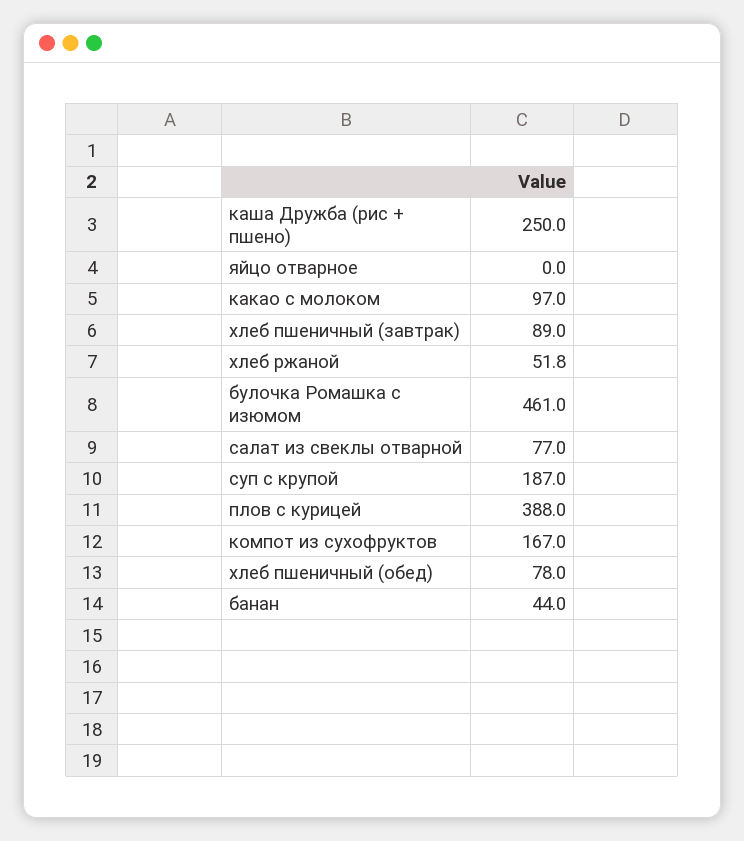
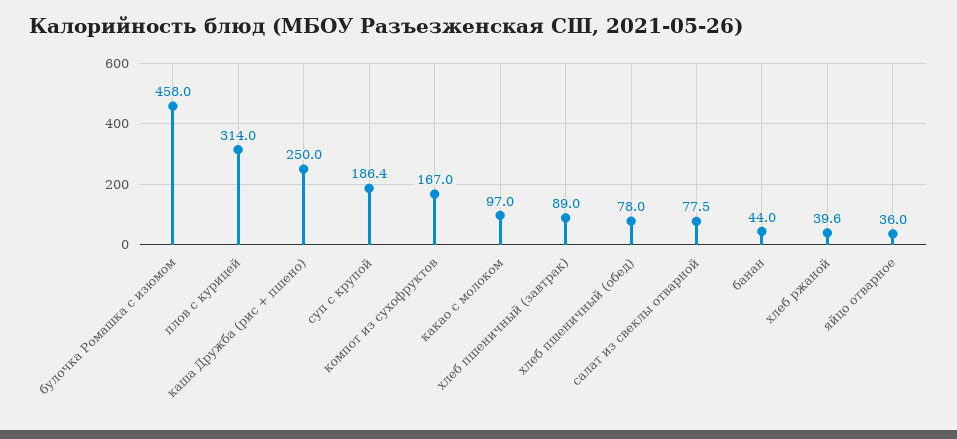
  {
    "каша Дружба (рис + пшено)": 250,
-   "яйцо отварное": 0,
+   "яйцо отварное": 36,
    "какао с молоком": 97,
    "хлеб пшеничный (завтрак)": 89,
-   "хлеб ржаной": 51.8,
+   "хлеб ржаной": 39.6,
-   "булочка Ромашка с изюмом": 461,
+   "булочка Ромашка с изюмом": 458,
-   "салат из свеклы отварной": 77,
+   "салат из свеклы отварной": 77.5,
-   "суп с крупой": 187,
+   "суп с крупой": 186.4,
-   "плов с курицей": 388,
+   "плов с курицей": 314,
    "компот из сухофруктов": 167,
    "хлеб пшеничный (обед)": 78,
    "банан": 44
  }

